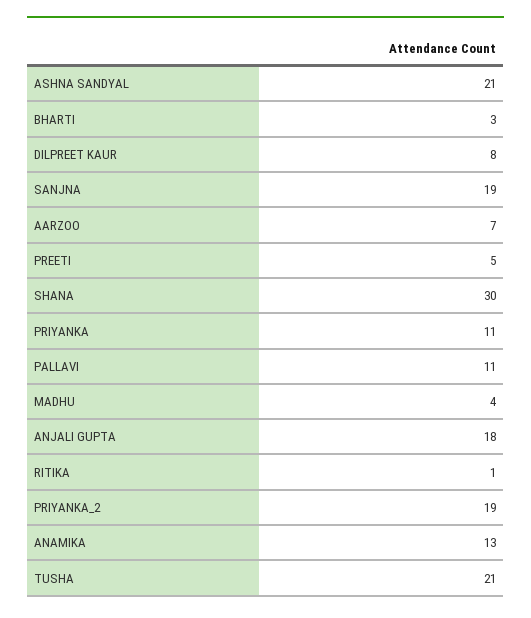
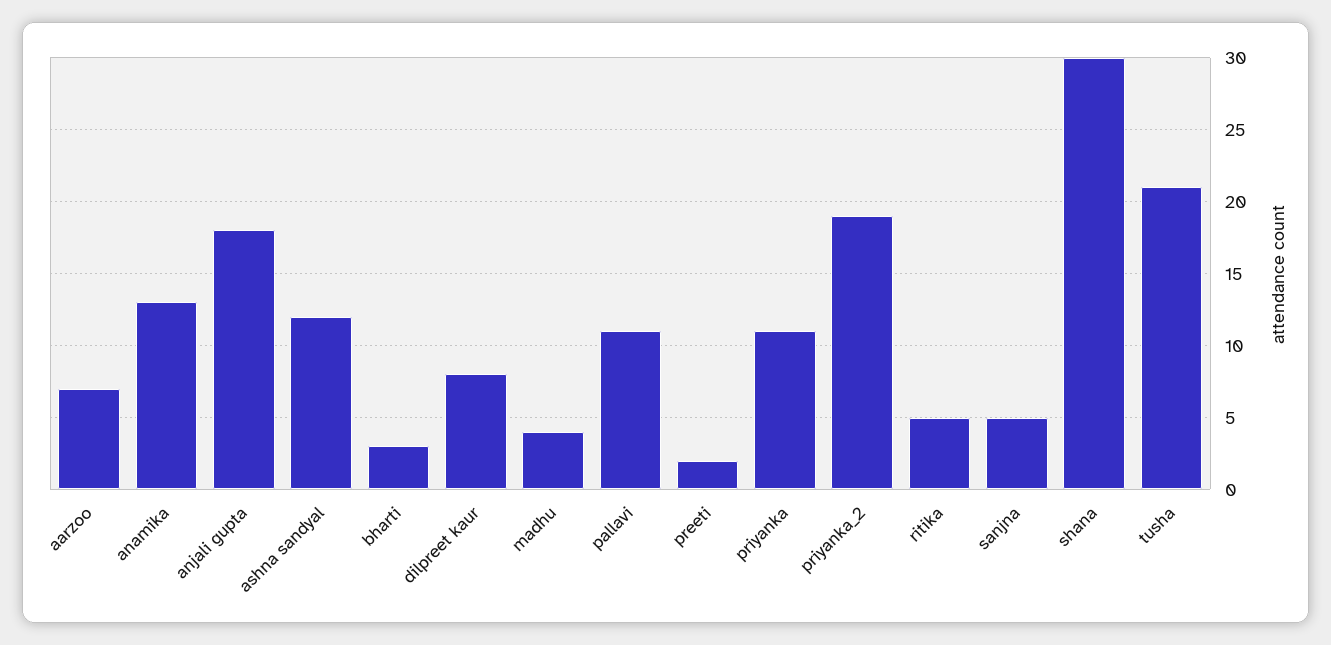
  {
-   "ASHNA SANDYAL": 21,
+   "ASHNA SANDYAL": 12,
    "BHARTI": 3,
    "DILPREET KAUR": 8,
-   "SANJNA": 19,
+   "SANJNA": 5,
    "AARZOO": 7,
-   "PREETI": 5,
+   "PREETI": 2,
    "SHANA": 30,
    "PRIYANKA": 11,
    "PALLAVI": 11,
    "MADHU": 4,
    "ANJALI GUPTA": 18,
-   "RITIKA": 1,
+   "RITIKA": 5,
    "PRIYANKA_2": 19,
    "ANAMIKA": 13,
    "TUSHA": 21
  }

